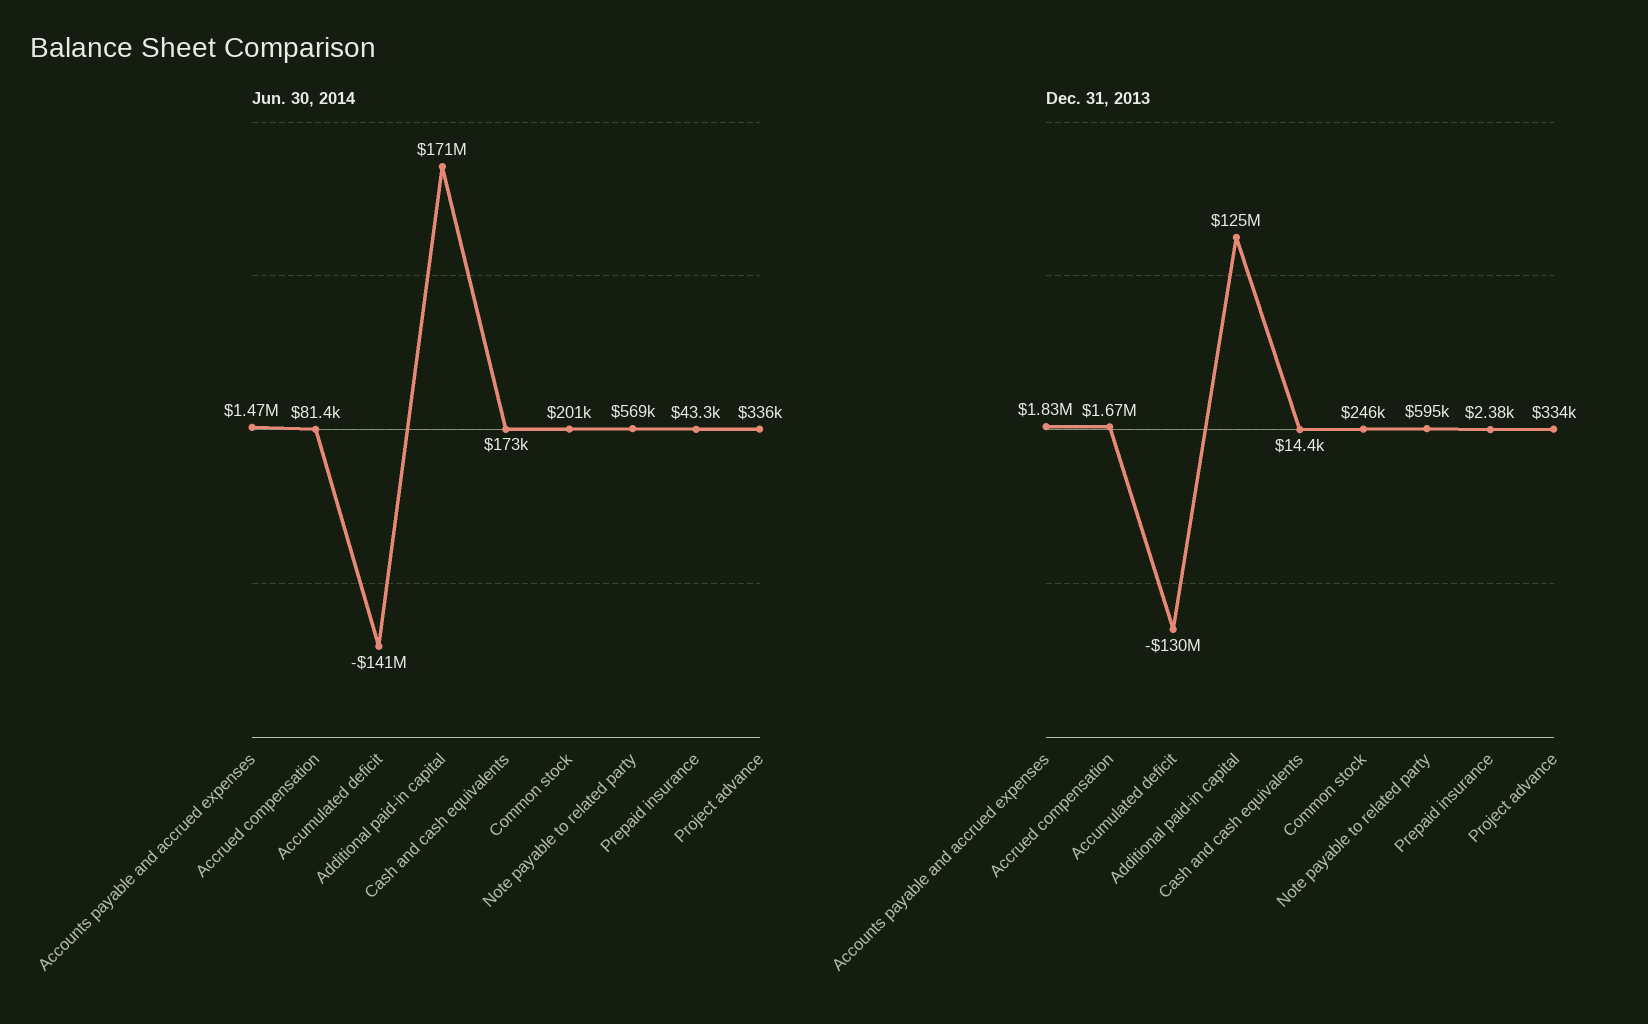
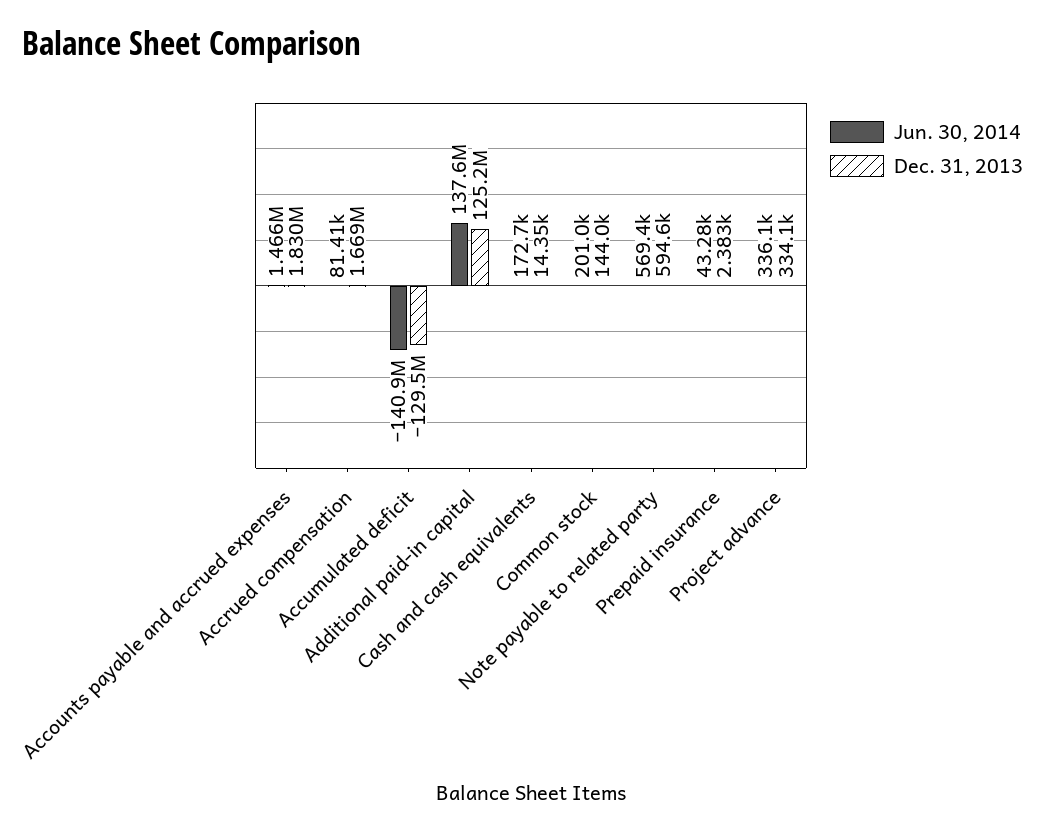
  {
    "Jun. 30, 2014": {
      "Accounts payable and accrued expenses": 1466000,
      "Accrued compensation": 81410,
      "Accumulated deficit": -140900000,
-     "Additional paid-in capital": 171000000,
+     "Additional paid-in capital": 137600000,
      "Cash and cash equivalents": 172700,
      "Common stock": 201000,
      "Note payable to related party": 569400,
      "Prepaid insurance": 43280,
      "Project advance": 336100
    },
    "Dec. 31, 2013": {
      "Accounts payable and accrued expenses": 1830000,
      "Accrued compensation": 1669000,
      "Accumulated deficit": -129500000,
      "Additional paid-in capital": 125200000,
      "Cash and cash equivalents": 14350,
-     "Common stock": 246000,
+     "Common stock": 144000,
      "Note payable to related party": 594600,
      "Prepaid insurance": 2383,
      "Project advance": 334100
    }
  }

